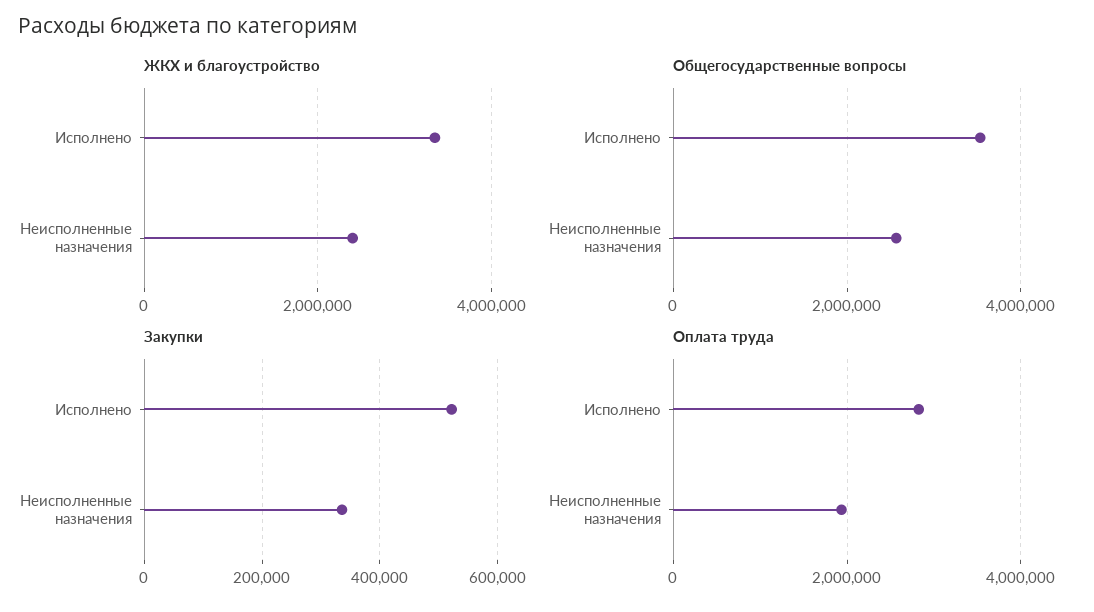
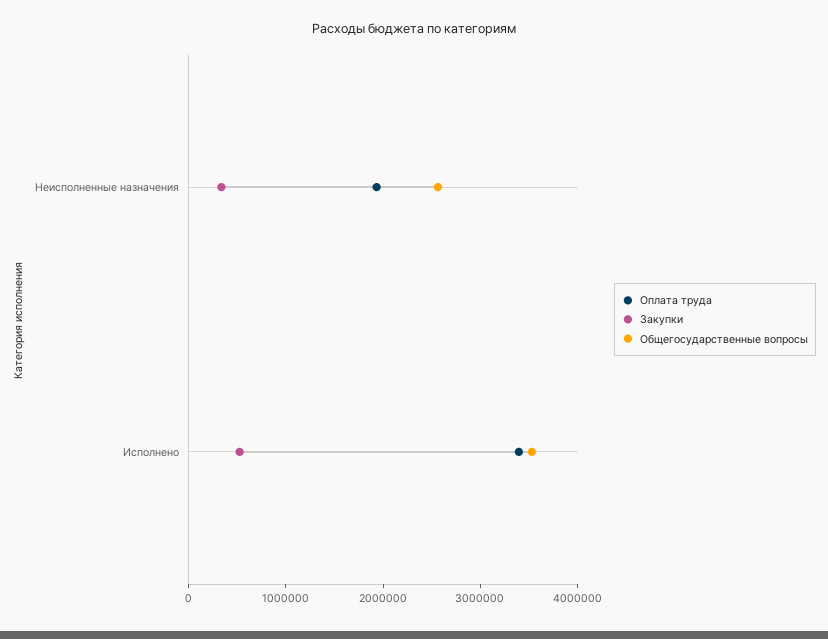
  {
-   "ЖКХ и благоустройство": {
-     "Исполнено": 3400000,
-     "Неисполненные назначения": 2400000
-   },
    "Общегосударственные вопросы": {
      "Исполнено": 3600000,
      "Неисполненные назначения": 2600000
    },
    "Закупки": {
      "Исполнено": 520000,
      "Неисполненные назначения": 340000
    },
    "Оплата труда": {
-     "Исполнено": 2800000,
+     "Исполнено": 3400000,
      "Неисполненные назначения": 2000000
    }
  }

